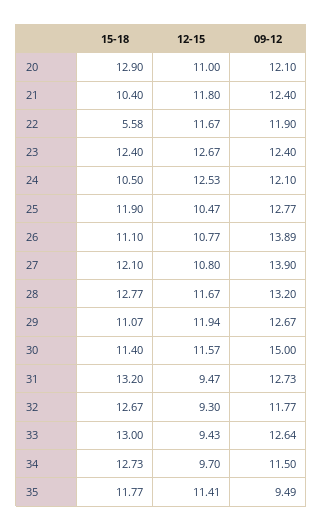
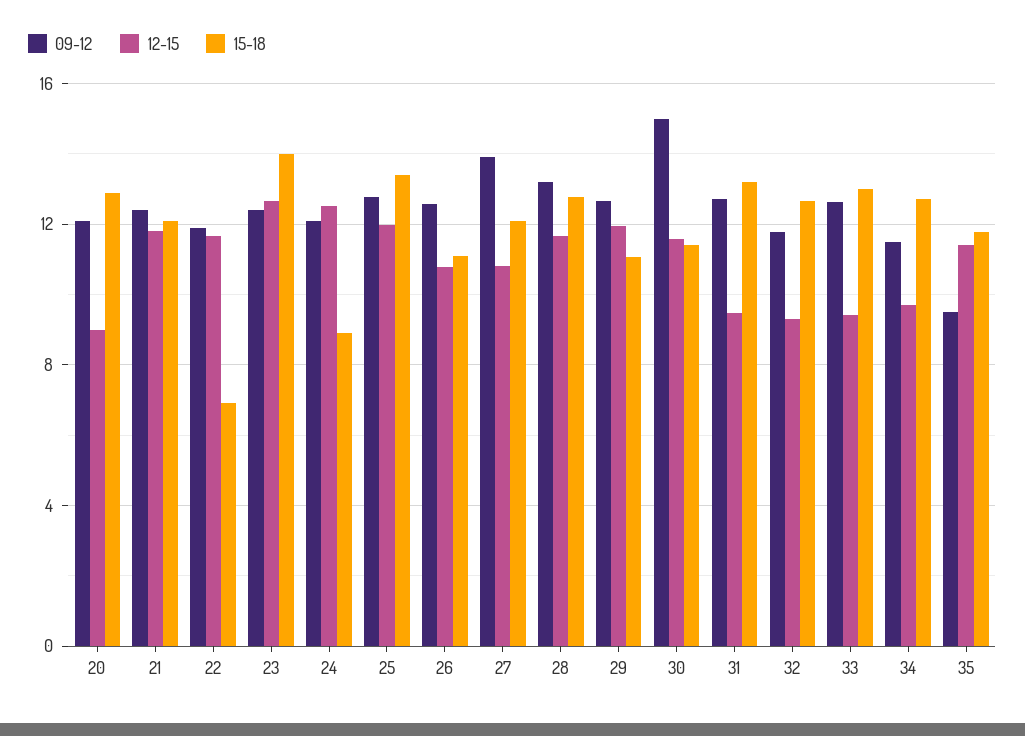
  {
    "15-18": {
      "20": 12.9,
-     "21": 10.4,
+     "21": 12,
-     "22": 5.58,
+     "22": 7,
-     "23": 12.4,
+     "23": 14,
-     "24": 10.5,
+     "24": 9,
-     "25": 11.9,
+     "25": 13.5,
      "26": 11.1,
      "27": 12.1,
      "28": 12.77,
      "29": 11.07,
      "30": 11.4,
      "31": 13.2,
      "32": 12.67,
      "33": 13,
      "34": 12.73,
      "35": 11.77
    },
    "12-15": {
-     "20": 11,
+     "20": 9,
      "21": 11.8,
      "22": 11.67,
      "23": 12.67,
      "24": 12.53,
-     "25": 10.47,
+     "25": 12,
      "26": 10.77,
      "27": 10.8,
      "28": 11.67,
      "29": 11.94,
      "30": 11.57,
      "31": 9.47,
      "32": 9.3,
      "33": 9.43,
      "34": 9.7,
      "35": 11.41
    },
    "09-12": {
      "20": 12.1,
      "21": 12.4,
      "22": 11.9,
      "23": 12.4,
      "24": 12.1,
      "25": 12.77,
-     "26": 13.89,
+     "26": 12.5,
      "27": 13.9,
      "28": 13.2,
      "29": 12.67,
      "30": 15,
      "31": 12.73,
      "32": 11.77,
      "33": 12.64,
      "34": 11.5,
      "35": 9.49
    }
  }

